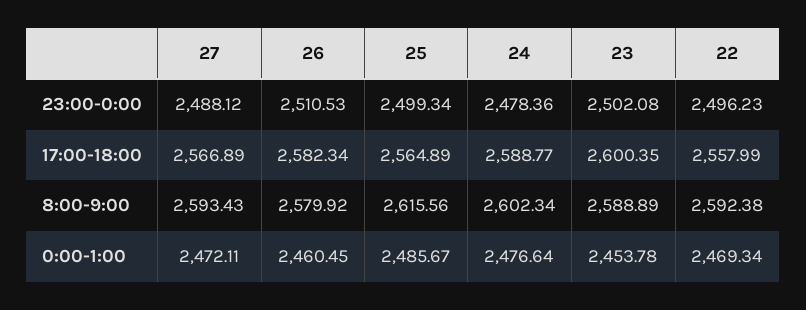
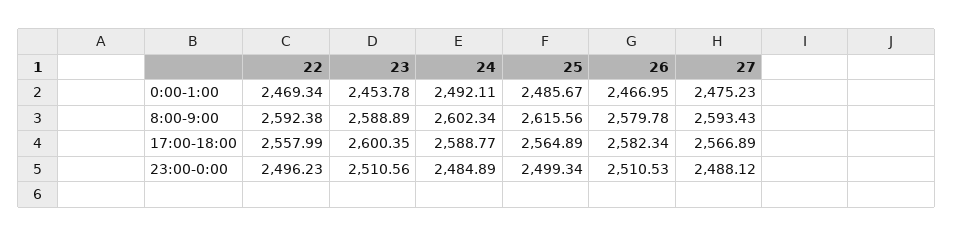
  {
    "27": {
      "23:00-0:00": 2488.12,
      "17:00-18:00": 2566.89,
      "8:00-9:00": 2593.43,
-     "0:00-1:00": 2472.11
+     "0:00-1:00": 2475.23
    },
    "26": {
      "23:00-0:00": 2510.53,
      "17:00-18:00": 2582.34,
-     "8:00-9:00": 2579.92,
+     "8:00-9:00": 2579.78,
-     "0:00-1:00": 2460.45
+     "0:00-1:00": 2466.95
    },
    "25": {
      "23:00-0:00": 2499.34,
      "17:00-18:00": 2564.89,
      "8:00-9:00": 2615.56,
      "0:00-1:00": 2485.67
    },
    "24": {
-     "23:00-0:00": 2478.36,
+     "23:00-0:00": 2484.89,
      "17:00-18:00": 2588.77,
      "8:00-9:00": 2602.34,
-     "0:00-1:00": 2476.64
+     "0:00-1:00": 2492.11
    },
    "23": {
-     "23:00-0:00": 2502.08,
+     "23:00-0:00": 2510.56,
      "17:00-18:00": 2600.35,
      "8:00-9:00": 2588.89,
      "0:00-1:00": 2453.78
    },
    "22": {
      "23:00-0:00": 2496.23,
      "17:00-18:00": 2557.99,
      "8:00-9:00": 2592.38,
      "0:00-1:00": 2469.34
    }
  }

